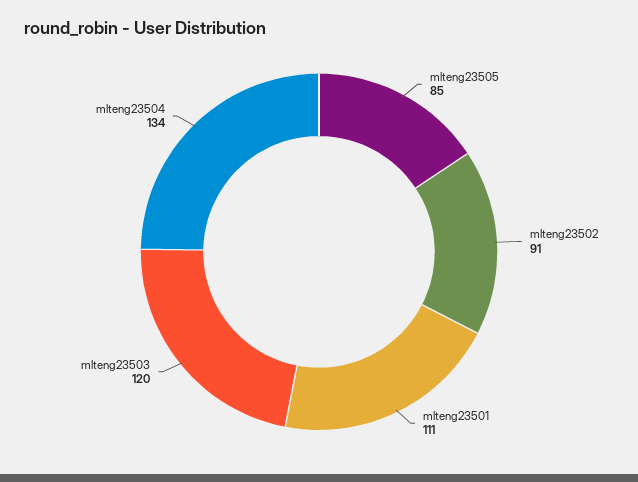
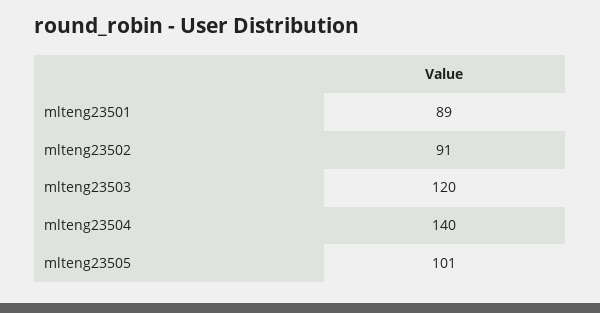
  {
-   "mlteng23505": 85,
+   "mlteng23505": 101,
    "mlteng23502": 91,
-   "mlteng23501": 111,
+   "mlteng23501": 89,
    "mlteng23503": 120,
-   "mlteng23504": 134
+   "mlteng23504": 140
  }

